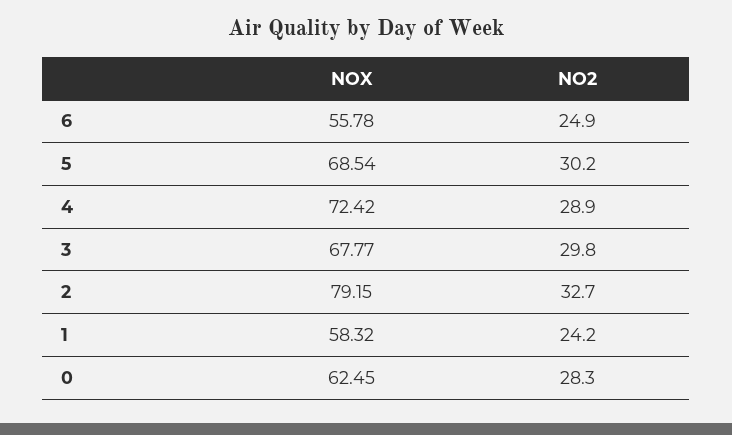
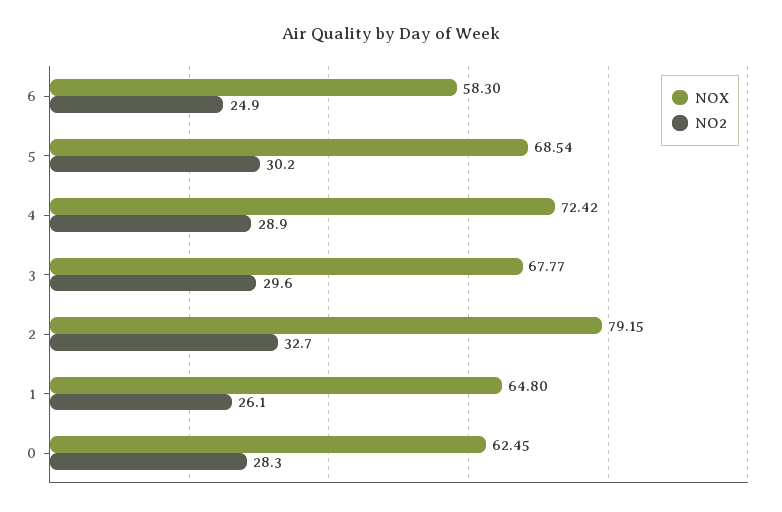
  {
    "NOX": {
-     "6": 55.78,
+     "6": 58.3,
      "5": 68.54,
      "4": 72.42,
      "3": 67.77,
      "2": 79.15,
-     "1": 58.32,
+     "1": 64.8,
      "0": 62.45
    },
    "NO2": {
      "6": 24.9,
      "5": 30.2,
      "4": 28.9,
-     "3": 29.8,
+     "3": 29.6,
      "2": 32.7,
-     "1": 24.2,
+     "1": 26.1,
      "0": 28.3
    }
  }

